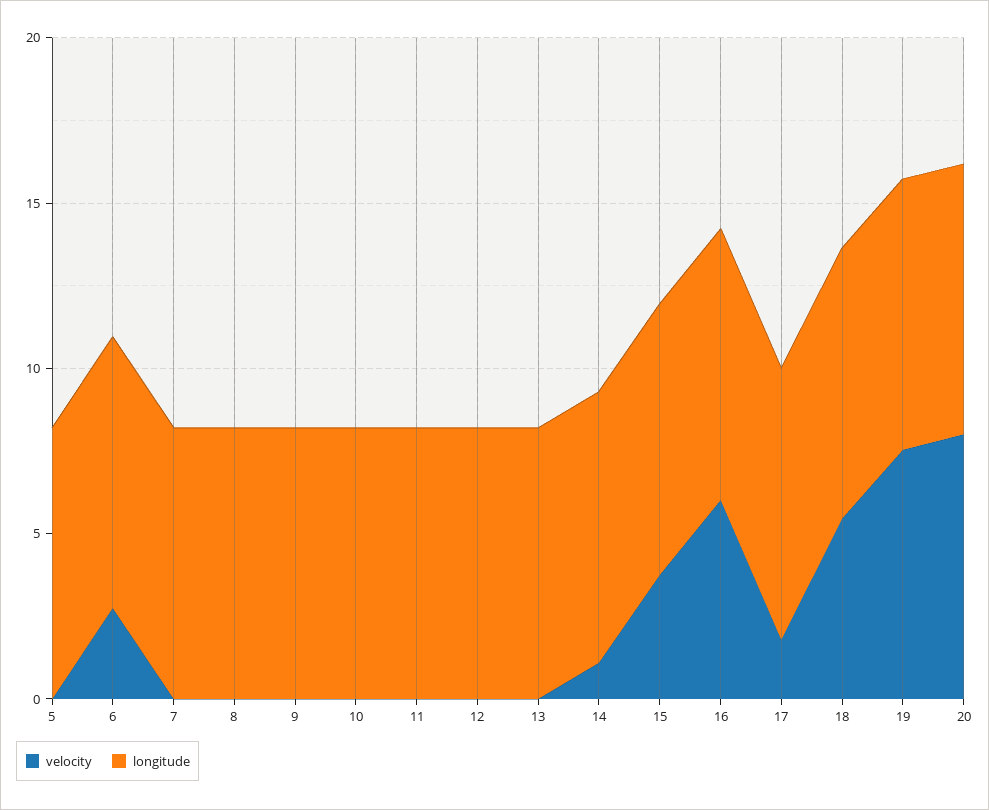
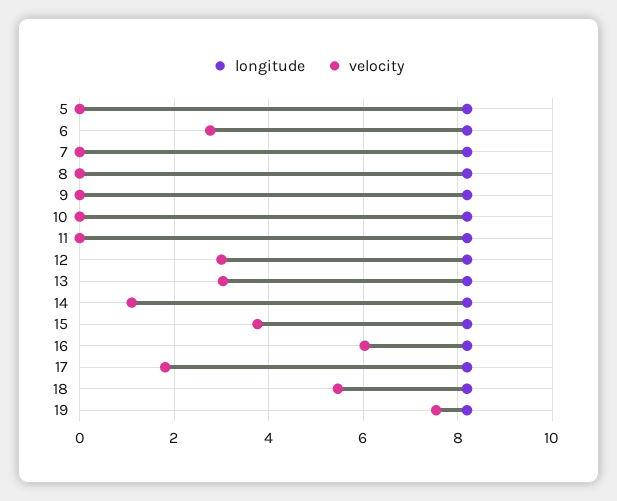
  {
    "velocity": {
      "5": 0,
      "6": 2.8,
      "7": 0,
      "8": 0,
      "9": 0,
      "10": 0,
      "11": 0,
-     "12": 0,
+     "12": 3,
-     "13": 0,
+     "13": 3,
      "14": 1.2,
      "15": 3.8,
      "16": 6,
      "17": 1.8,
      "18": 5.4,
-     "19": 7.6,
+     "19": 7.6
-     "20": 8
    },
    "longitude": {
      "5": 8.2,
      "6": 8.2,
      "7": 8.2,
      "8": 8.2,
      "9": 8.2,
      "10": 8.2,
      "11": 8.2,
      "12": 8.2,
      "13": 8.2,
      "14": 8.2,
      "15": 8.2,
      "16": 8.2,
      "17": 8.2,
      "18": 8.2,
-     "19": 8.2,
+     "19": 8.2
-     "20": 8
    }
  }

